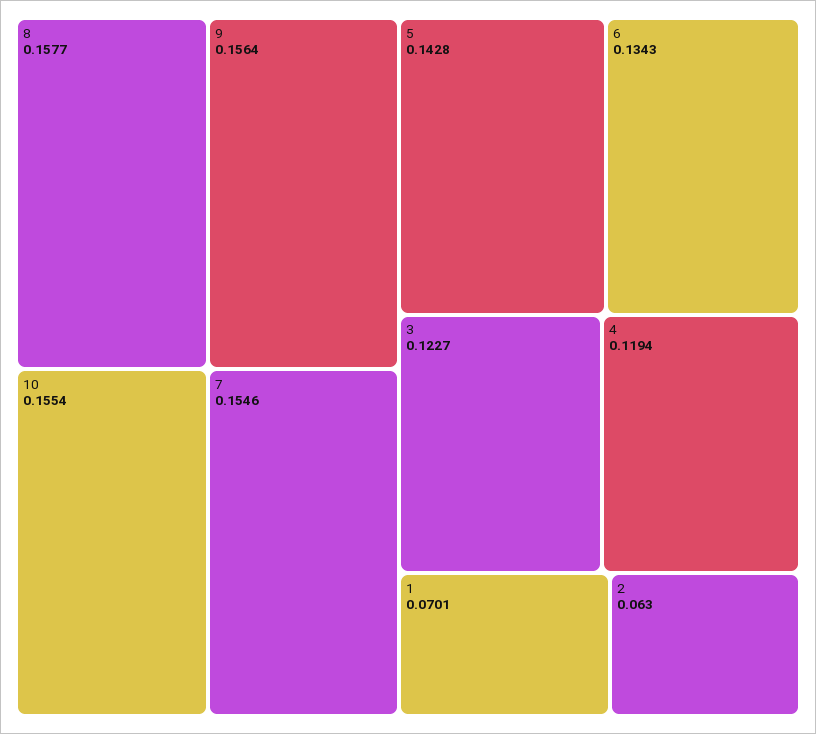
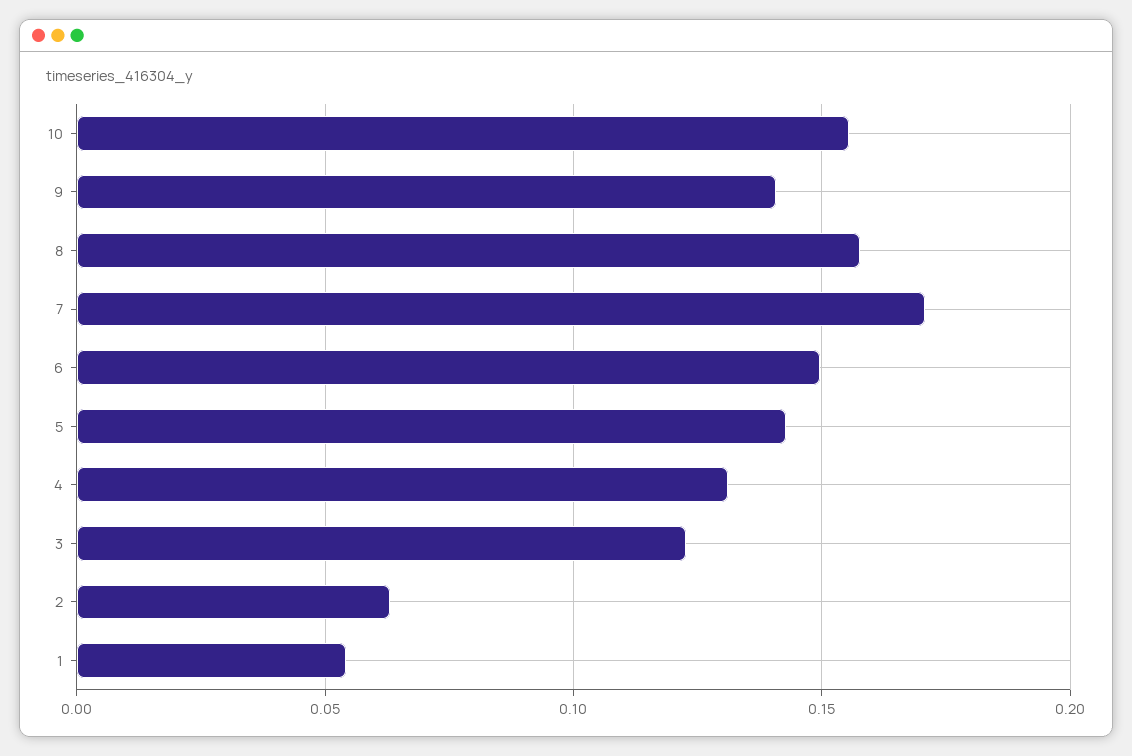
  {
    "8": 0.1577,
-   "9": 0.1564,
+   "9": 0.14,
    "10": 0.1554,
-   "7": 0.1546,
+   "7": 0.17,
    "5": 0.1428,
-   "6": 0.1343,
+   "6": 0.15,
    "3": 0.1227,
-   "4": 0.1194,
+   "4": 0.13,
-   "1": 0.0701,
+   "1": 0.055,
    "2": 0.063
  }

